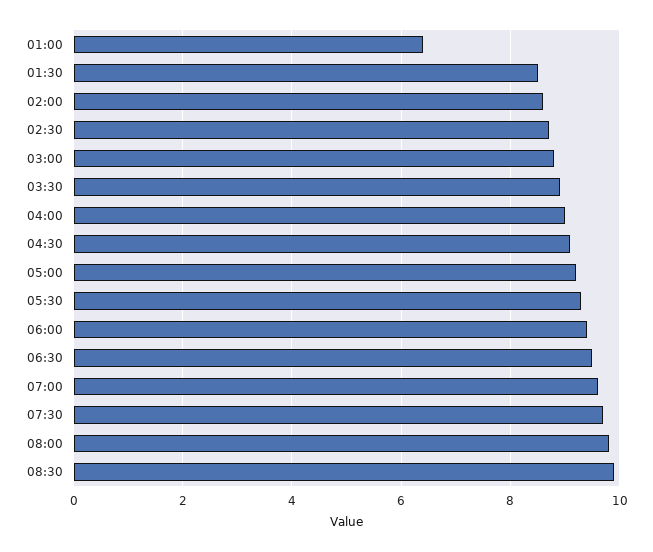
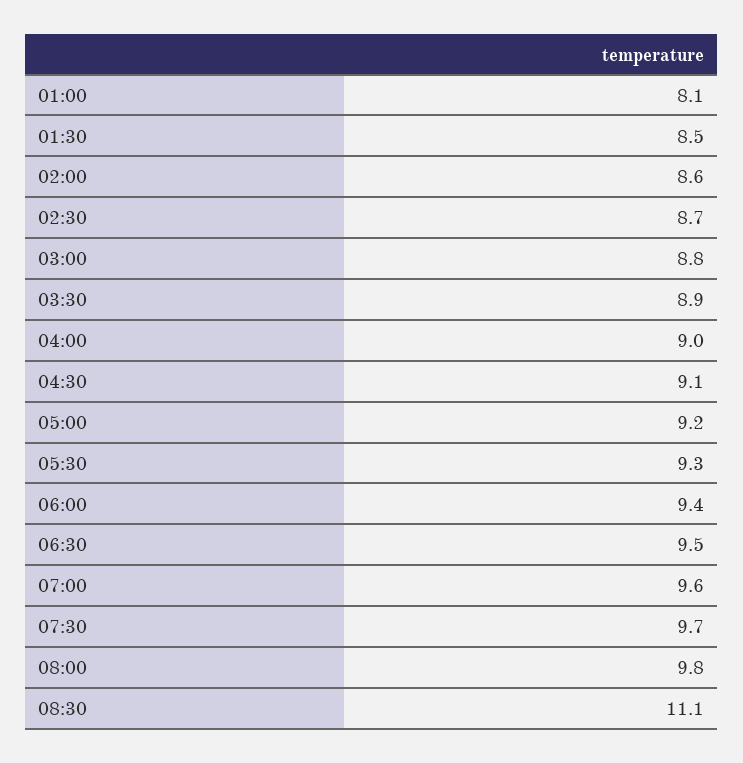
  {
-   "01:00": 6.5,
+   "01:00": 8.1,
    "01:30": 8.5,
    "02:00": 8.6,
    "02:30": 8.7,
    "03:00": 8.8,
    "03:30": 8.9,
    "04:00": 9,
    "04:30": 9.1,
    "05:00": 9.2,
    "05:30": 9.3,
    "06:00": 9.4,
    "06:30": 9.5,
    "07:00": 9.6,
    "07:30": 9.7,
    "08:00": 9.8,
-   "08:30": 10
+   "08:30": 11.1
  }

